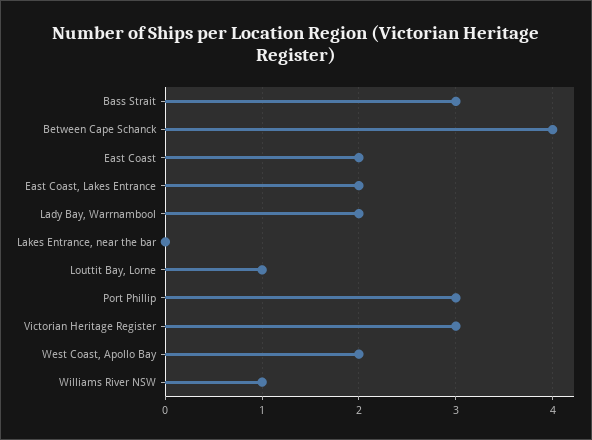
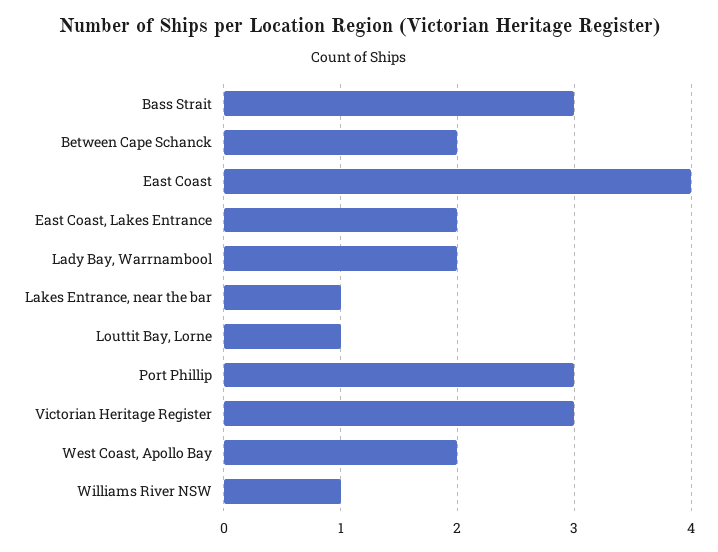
  {
    "Bass Strait": 3,
-   "Between Cape Schanck": 4,
+   "Between Cape Schanck": 2,
-   "East Coast": 2,
+   "East Coast": 4,
    "East Coast, Lakes Entrance": 2,
    "Lady Bay, Warrnambool": 2,
-   "Lakes Entrance, near the bar": 0,
+   "Lakes Entrance, near the bar": 1,
    "Louttit Bay, Lorne": 1,
    "Port Phillip": 3,
    "Victorian Heritage Register": 3,
    "West Coast, Apollo Bay": 2,
    "Williams River NSW": 1
  }

